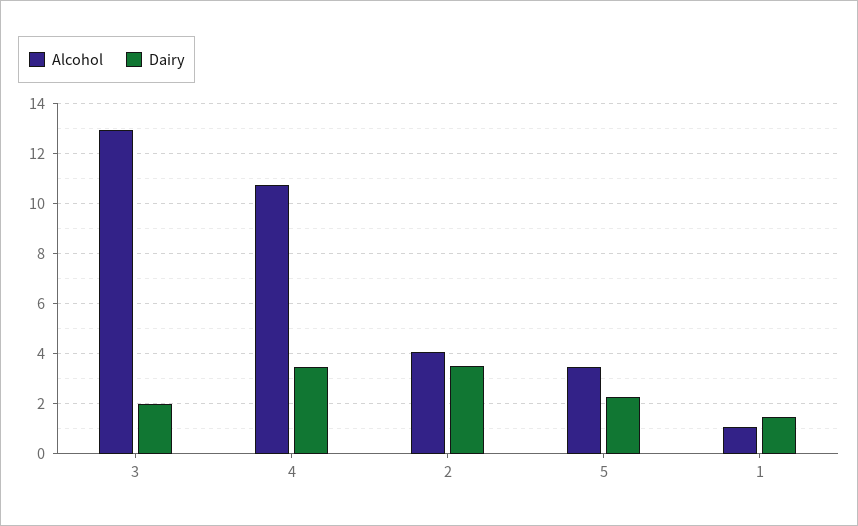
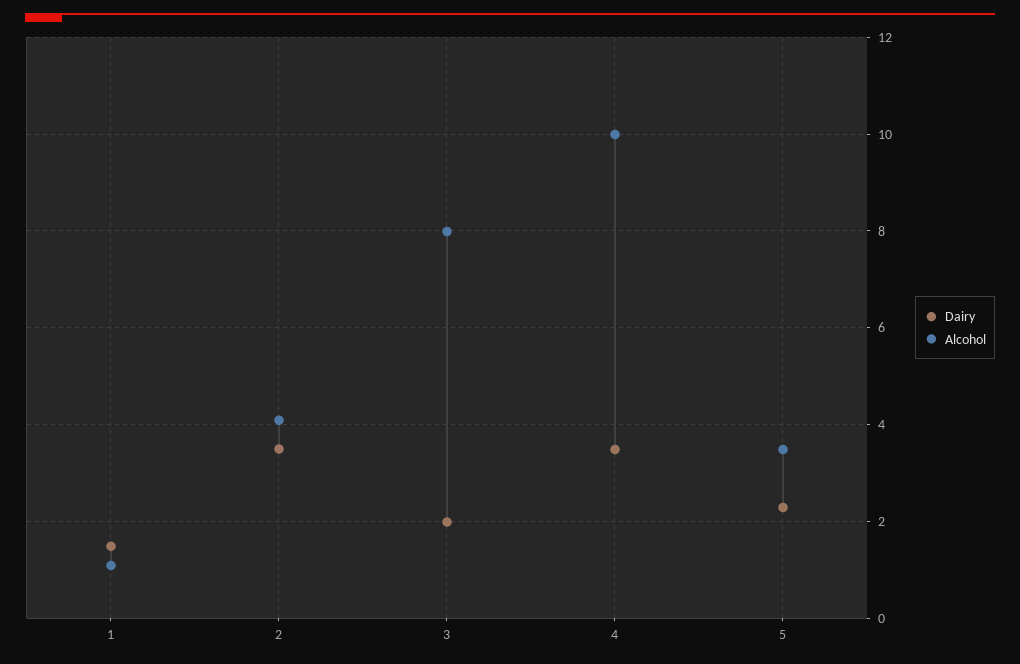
  {
    "Alcohol": {
-     "3": 13,
+     "3": 8,
-     "4": 10.75,
+     "4": 10,
      "2": 4,
      "5": 3.4,
      "1": 1
    },
    "Dairy": {
      "3": 2,
      "4": 3.4,
      "2": 3.6,
      "5": 2.2,
      "1": 1.4
    }
  }

